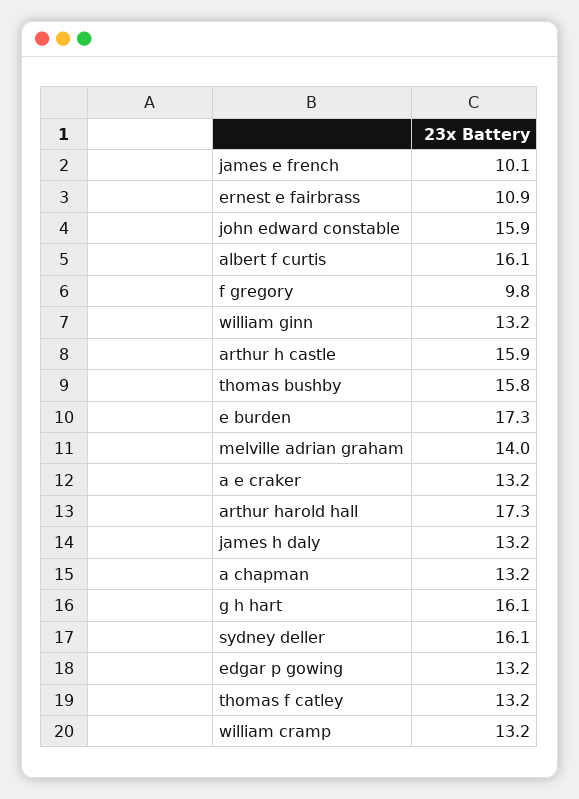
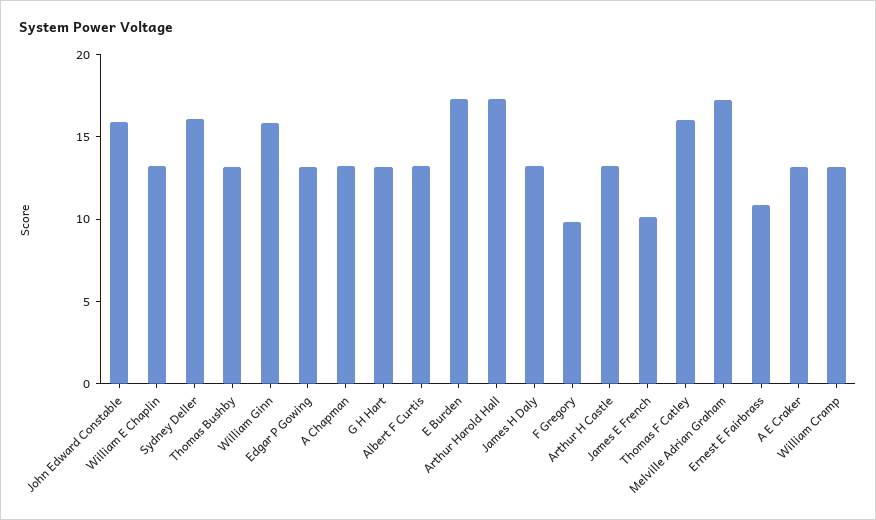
  {
    "james e french": 10.1,
    "ernest e fairbrass": 10.9,
    "john edward constable": 15.9,
-   "albert f curtis": 16.1,
+   "albert f curtis": 13,
    "f gregory": 9.8,
-   "william ginn": 13.2,
+   "william ginn": 16,
-   "arthur h castle": 15.9,
+   "arthur h castle": 13,
-   "thomas bushby": 15.8,
+   "thomas bushby": 13,
    "e burden": 17.3,
-   "melville adrian graham": 14,
+   "melville adrian graham": 17,
    "a e craker": 13.2,
    "arthur harold hall": 17.3,
    "james h daly": 13.2,
    "a chapman": 13.2,
-   "g h hart": 16.1,
+   "g h hart": 13,
    "sydney deller": 16.1,
    "edgar p gowing": 13.2,
-   "thomas f catley": 13.2,
+   "thomas f catley": 16,
-   "william cramp": 13.2
+   "william cramp": 13.2,
+   "William E Chaplin": 13
  }

